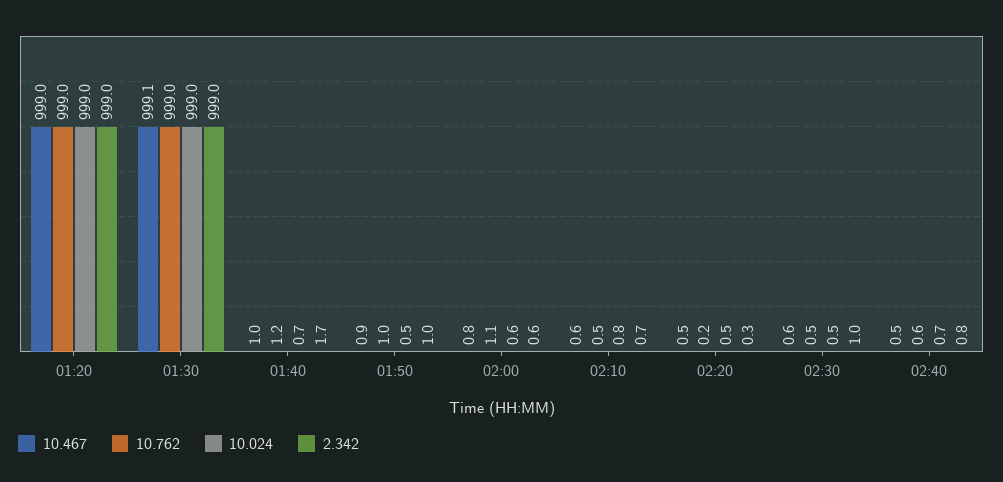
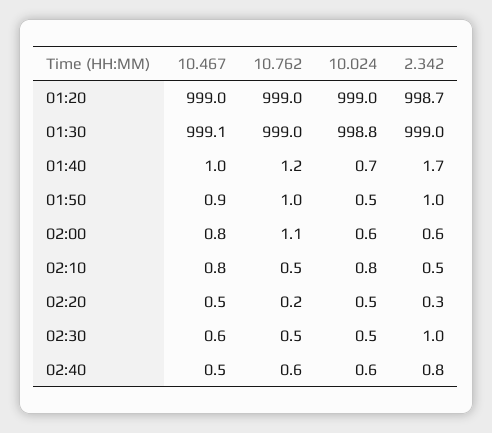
  {
    "10.467": {
      "01:20": 999,
      "01:30": 999.1,
      "01:40": 1,
      "01:50": 0.9,
      "02:00": 0.8,
-     "02:10": 0.6,
+     "02:10": 0.8,
      "02:20": 0.5,
      "02:30": 0.6,
      "02:40": 0.5
    },
    "10.762": {
      "01:20": 999,
      "01:30": 999,
      "01:40": 1.2,
      "01:50": 1,
      "02:00": 1.1,
      "02:10": 0.5,
      "02:20": 0.2,
      "02:30": 0.5,
      "02:40": 0.6
    },
    "10.024": {
      "01:20": 999,
-     "01:30": 999,
+     "01:30": 998.8,
      "01:40": 0.7,
      "01:50": 0.5,
      "02:00": 0.6,
      "02:10": 0.8,
      "02:20": 0.5,
      "02:30": 0.5,
-     "02:40": 0.7
+     "02:40": 0.6
    },
    "2.342": {
-     "01:20": 999,
+     "01:20": 998.7,
      "01:30": 999,
      "01:40": 1.7,
      "01:50": 1,
      "02:00": 0.6,
-     "02:10": 0.7,
+     "02:10": 0.5,
      "02:20": 0.3,
      "02:30": 1,
      "02:40": 0.8
    }
  }

